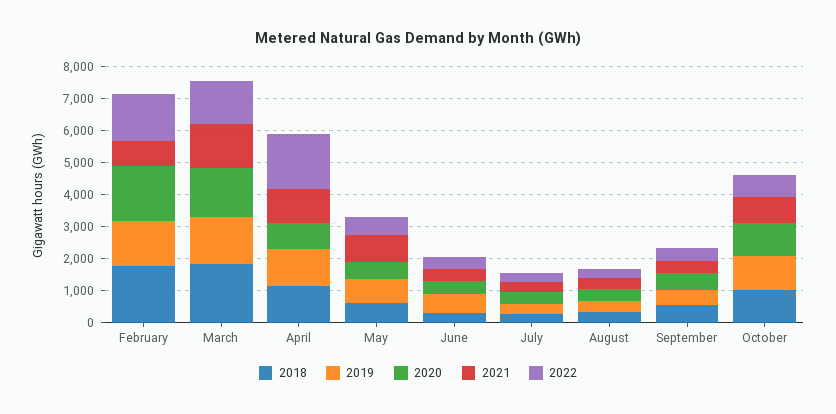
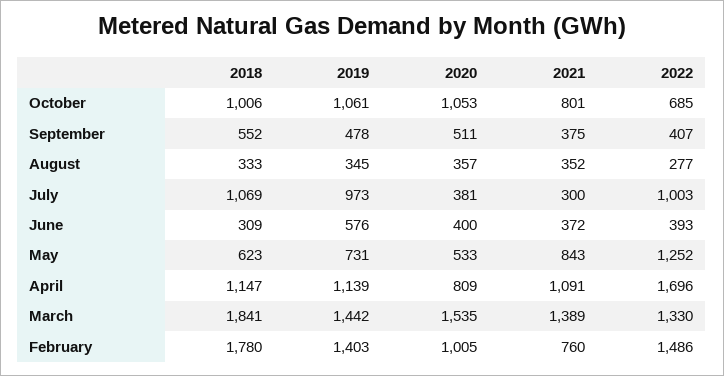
  {
    "2018": {
      "February": 1780,
      "March": 1841,
      "April": 1147,
      "May": 623,
      "June": 309,
-     "July": 250,
+     "July": 1069,
      "August": 333,
      "September": 552,
      "October": 1006
    },
    "2019": {
      "February": 1403,
      "March": 1442,
      "April": 1139,
      "May": 731,
      "June": 576,
-     "July": 250,
+     "July": 973,
      "August": 345,
      "September": 478,
      "October": 1061
    },
    "2020": {
-     "February": 1750,
+     "February": 1005,
      "March": 1535,
      "April": 809,
      "May": 533,
      "June": 400,
      "July": 381,
      "August": 357,
      "September": 511,
      "October": 1053
    },
    "2021": {
      "February": 760,
      "March": 1389,
      "April": 1091,
      "May": 843,
      "June": 372,
      "July": 300,
      "August": 352,
      "September": 375,
      "October": 801
    },
    "2022": {
      "February": 1486,
      "March": 1330,
      "April": 1696,
-     "May": 500,
+     "May": 1252,
      "June": 393,
-     "July": 250,
+     "July": 1003,
      "August": 277,
      "September": 407,
      "October": 685
    }
  }

